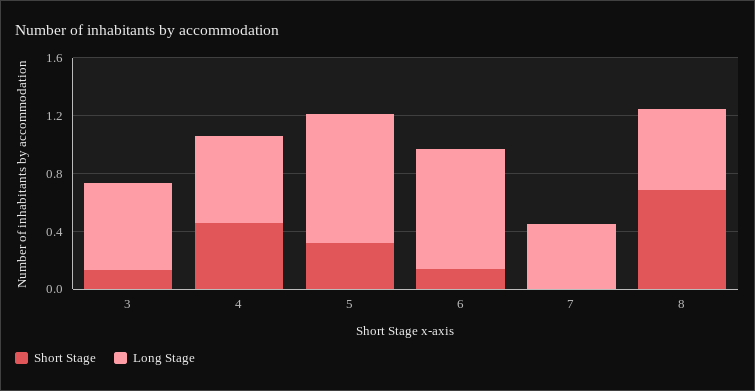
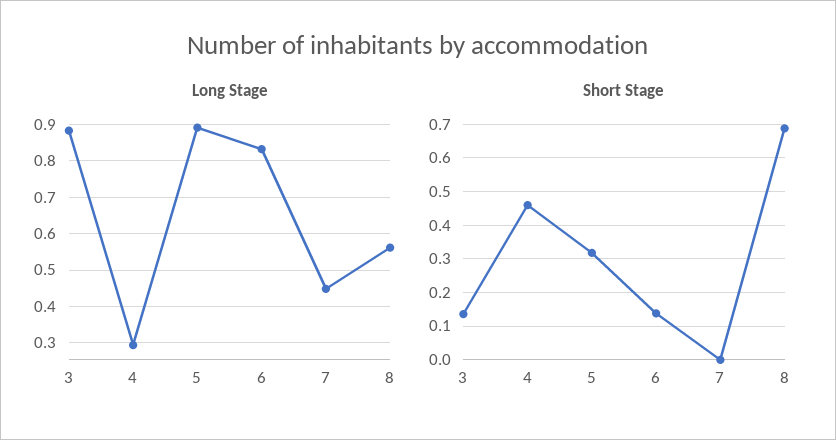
  {
    "Short Stage": {
      "3": 0.14,
      "4": 0.46,
      "5": 0.32,
      "6": 0.14,
      "7": 0,
      "8": 0.68
    },
    "Long Stage": {
-     "3": 0.6,
+     "3": 0.88,
-     "4": 0.6,
+     "4": 0.3,
      "5": 0.9,
      "6": 0.84,
      "7": 0.44,
      "8": 0.56
    }
  }

